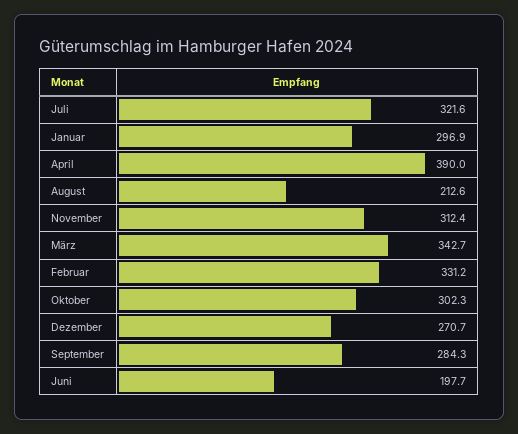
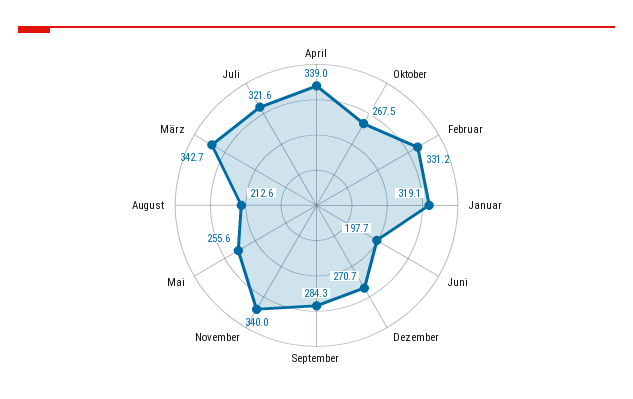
  {
    "Juli": 321.6,
-   "Januar": 296.9,
+   "Januar": 319.1,
-   "April": 390,
+   "April": 339,
    "August": 212.6,
-   "November": 312.4,
+   "November": 340,
    "März": 342.7,
    "Februar": 331.2,
-   "Oktober": 302.3,
+   "Oktober": 267.5,
    "Dezember": 270.7,
    "September": 284.3,
-   "Juni": 197.7
+   "Juni": 197.7,
+   "Mai": 255.6
  }

